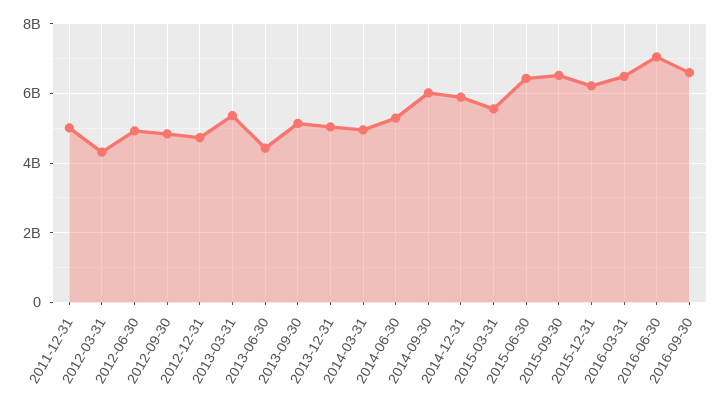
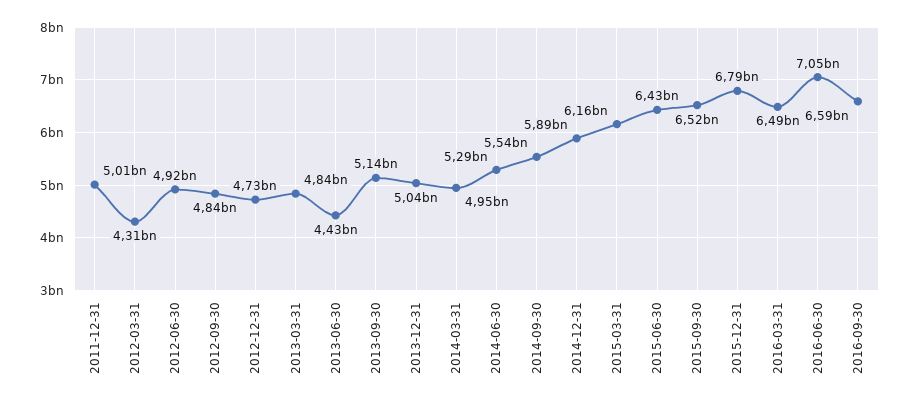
  {
    "2011-12-31": 5010000000,
    "2012-03-31": 4310000000,
    "2012-06-30": 4920000000,
    "2012-09-30": 4840000000,
    "2012-12-31": 4730000000,
-   "2013-03-31": 5400000000,
+   "2013-03-31": 4840000000,
    "2013-06-30": 4430000000,
    "2013-09-30": 5140000000,
    "2013-12-31": 5040000000,
    "2014-03-31": 4950000000,
    "2014-06-30": 5290000000,
-   "2014-09-30": 6000000000,
+   "2014-09-30": 5540000000,
    "2014-12-31": 5890000000,
-   "2015-03-31": 5600000000,
+   "2015-03-31": 6160000000,
    "2015-06-30": 6430000000,
    "2015-09-30": 6520000000,
-   "2015-12-31": 6200000000,
+   "2015-12-31": 6790000000,
    "2016-03-31": 6490000000,
    "2016-06-30": 7050000000,
    "2016-09-30": 6590000000
  }

